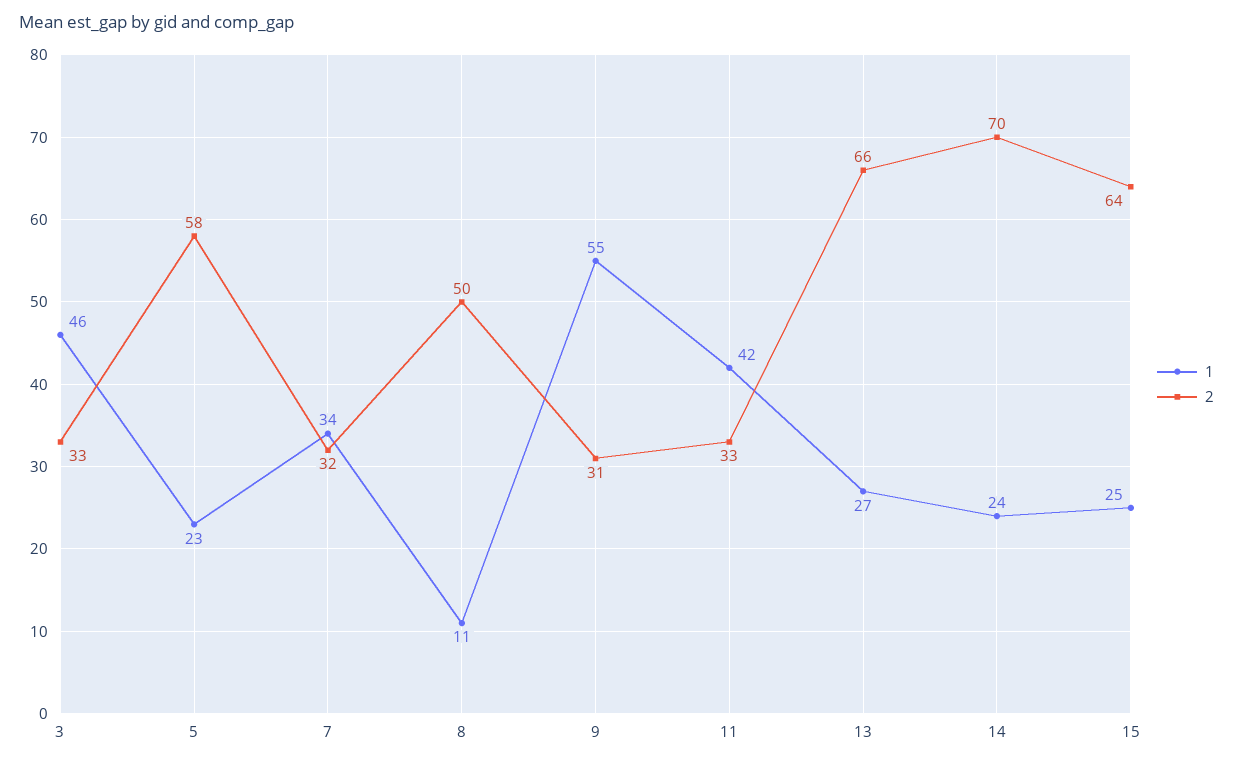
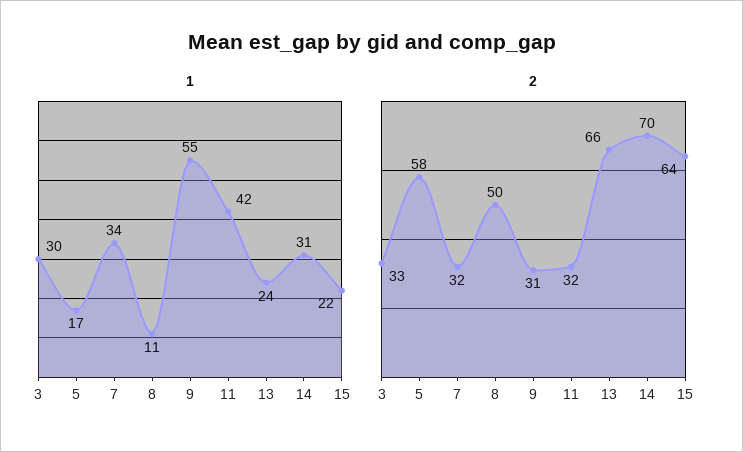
  {
    "1": {
-     "3": 46,
+     "3": 30,
-     "5": 23,
+     "5": 17,
      "7": 34,
      "8": 11,
      "9": 55,
      "11": 42,
-     "13": 27,
+     "13": 24,
-     "14": 24,
+     "14": 31,
-     "15": 25
+     "15": 22
    },
    "2": {
      "3": 33,
      "5": 58,
      "7": 32,
      "8": 50,
      "9": 31,
-     "11": 33,
+     "11": 32,
      "13": 66,
      "14": 70,
      "15": 64
    }
  }

